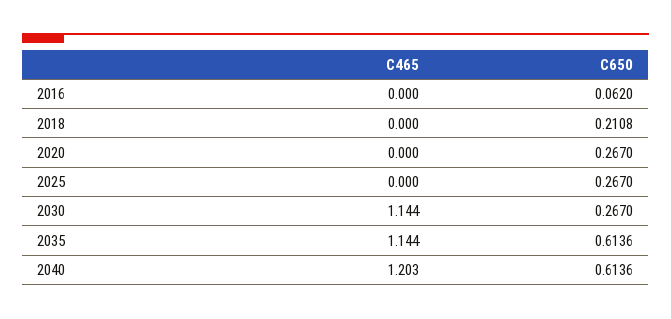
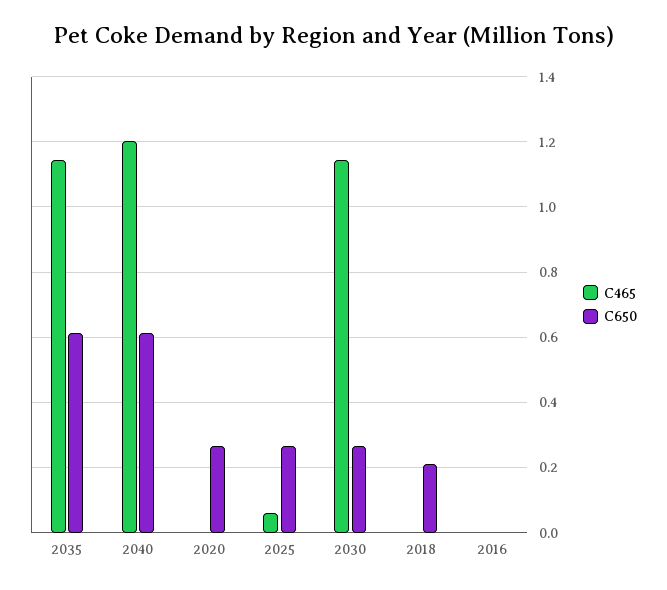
  {
    "C465": {
      "2016": 0,
      "2018": 0,
      "2020": 0,
-     "2025": 0,
+     "2025": 0.06,
      "2030": 1.144,
      "2035": 1.144,
      "2040": 1.203
    },
    "C650": {
-     "2016": 0.062,
+     "2016": 0,
      "2018": 0.2108,
      "2020": 0.267,
      "2025": 0.267,
      "2030": 0.267,
      "2035": 0.6136,
      "2040": 0.6136
    }
  }

